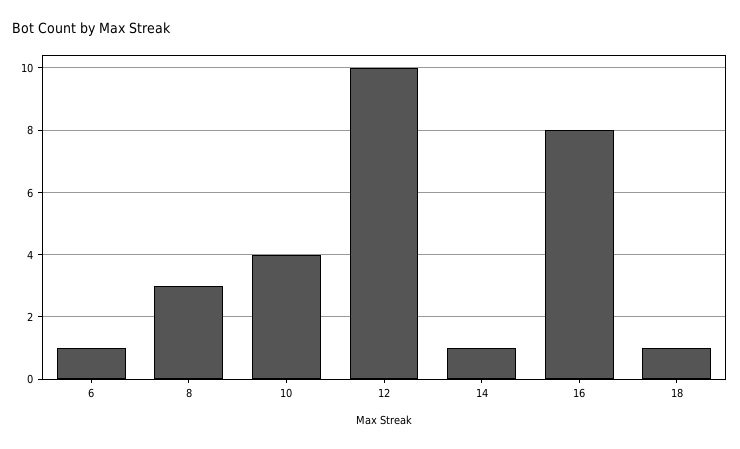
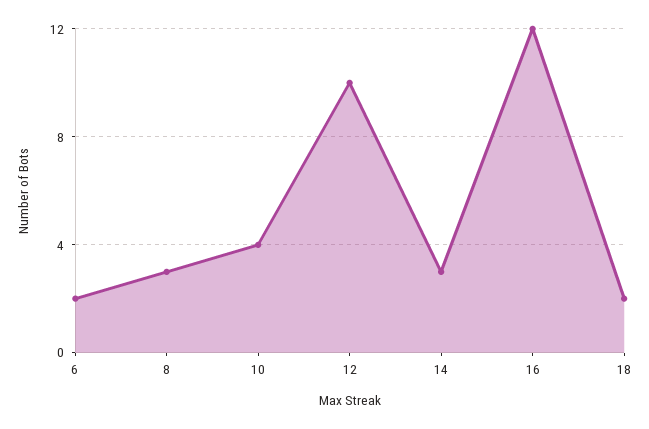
  {
-   "6": 1,
+   "6": 2,
    "8": 3,
    "10": 4,
    "12": 10,
-   "14": 1,
+   "14": 3,
-   "16": 8,
+   "16": 12,
-   "18": 1
+   "18": 2
  }

